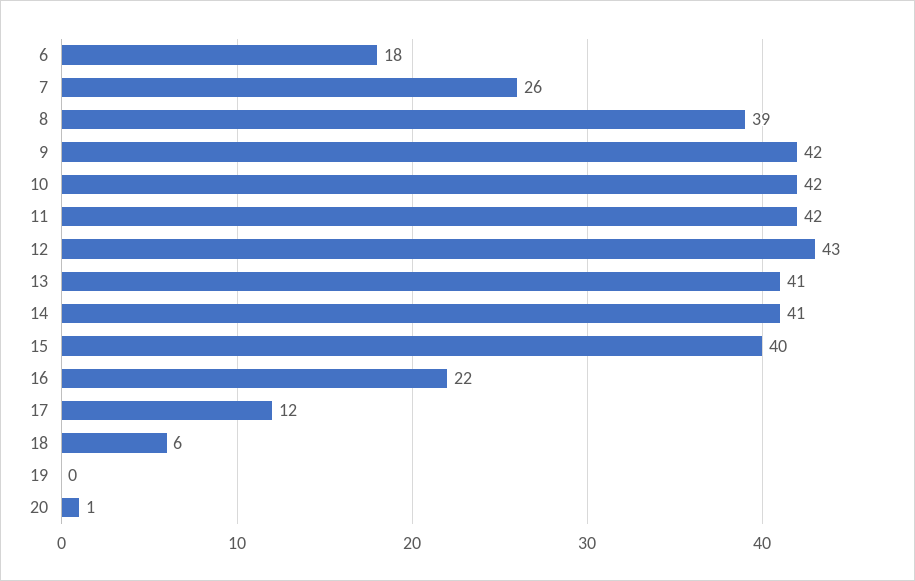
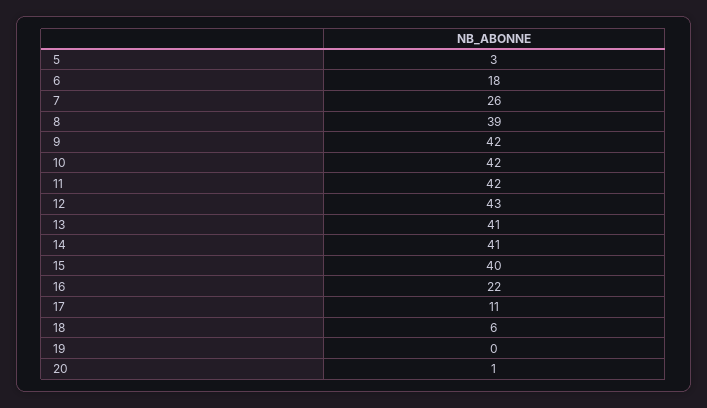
  {
    "6": 18,
    "7": 26,
    "8": 39,
    "9": 42,
    "10": 42,
    "11": 42,
    "12": 43,
    "13": 41,
    "14": 41,
    "15": 40,
    "16": 22,
-   "17": 12,
+   "17": 11,
    "18": 6,
    "19": 0,
-   "20": 1
+   "20": 1,
+   "5": 3
  }

